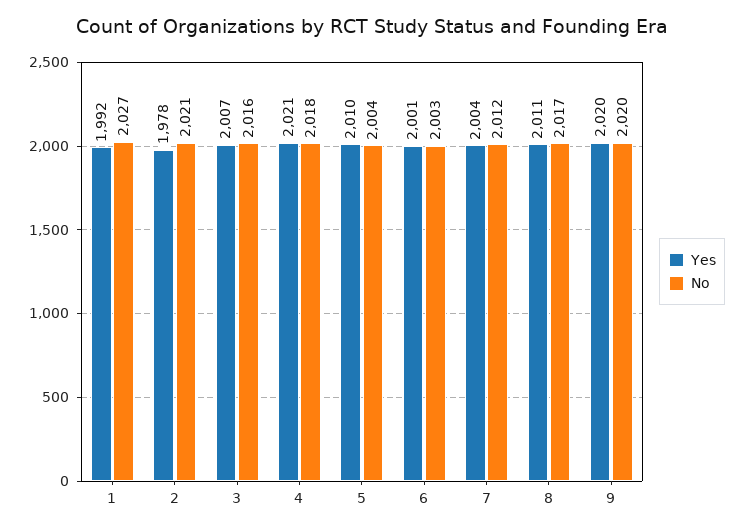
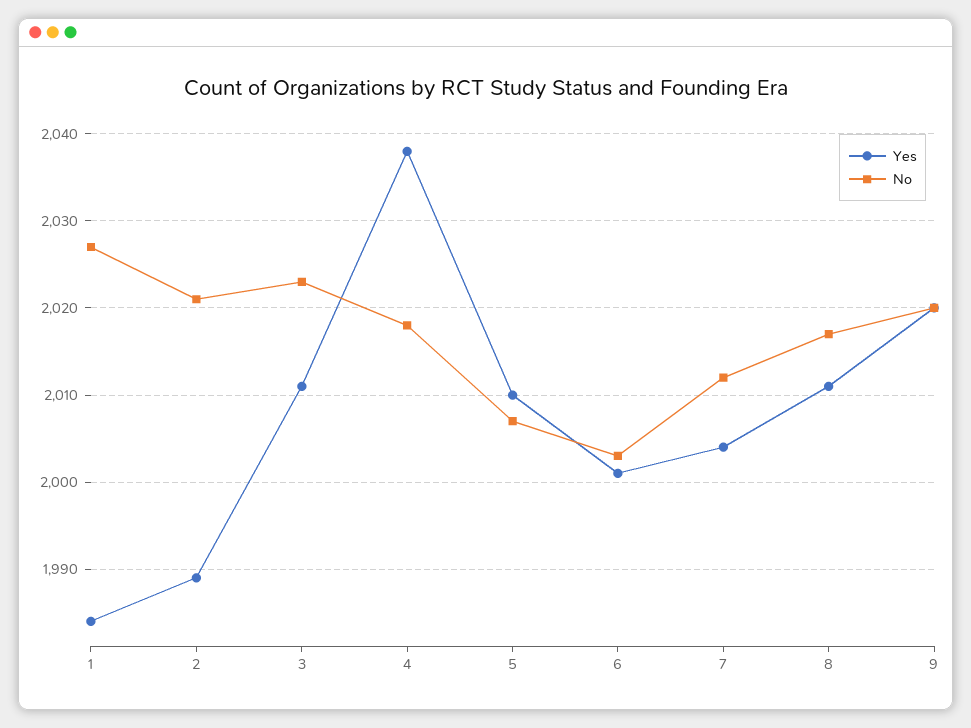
  {
    "Yes": {
-     "1": 1992,
+     "1": 1984,
-     "2": 1978,
+     "2": 1989,
-     "3": 2007,
+     "3": 2011,
-     "4": 2021,
+     "4": 2038,
      "5": 2010,
      "6": 2001,
      "7": 2004,
      "8": 2011,
      "9": 2020
    },
    "No": {
      "1": 2027,
      "2": 2021,
-     "3": 2016,
+     "3": 2023,
      "4": 2018,
-     "5": 2004,
+     "5": 2007,
      "6": 2003,
      "7": 2012,
      "8": 2017,
      "9": 2020
    }
  }

